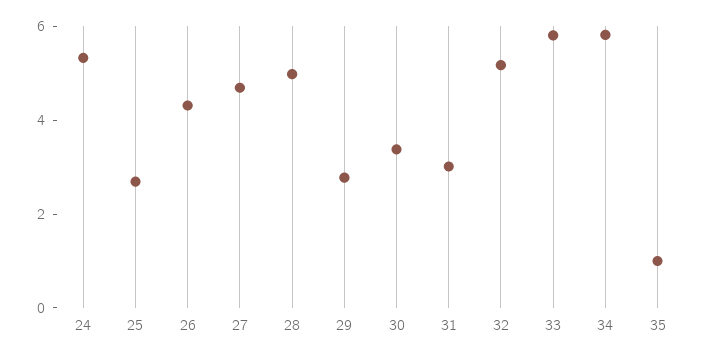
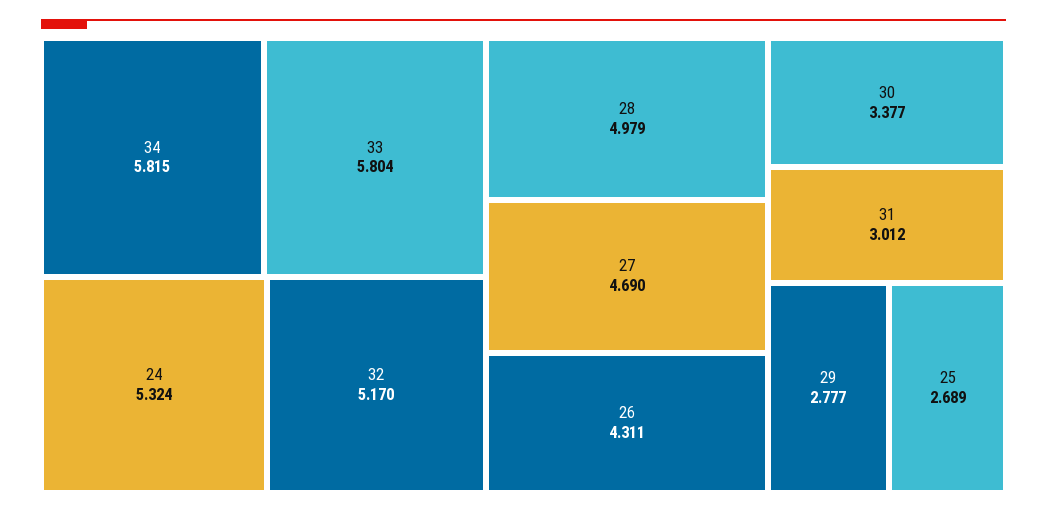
  {
    "24": 5.324,
    "25": 2.689,
    "26": 4.311,
    "27": 4.69,
    "28": 4.979,
    "29": 2.777,
    "30": 3.377,
    "31": 3.012,
    "32": 5.17,
    "33": 5.804,
-   "34": 5.815,
+   "34": 5.815
-   "35": 1
  }

